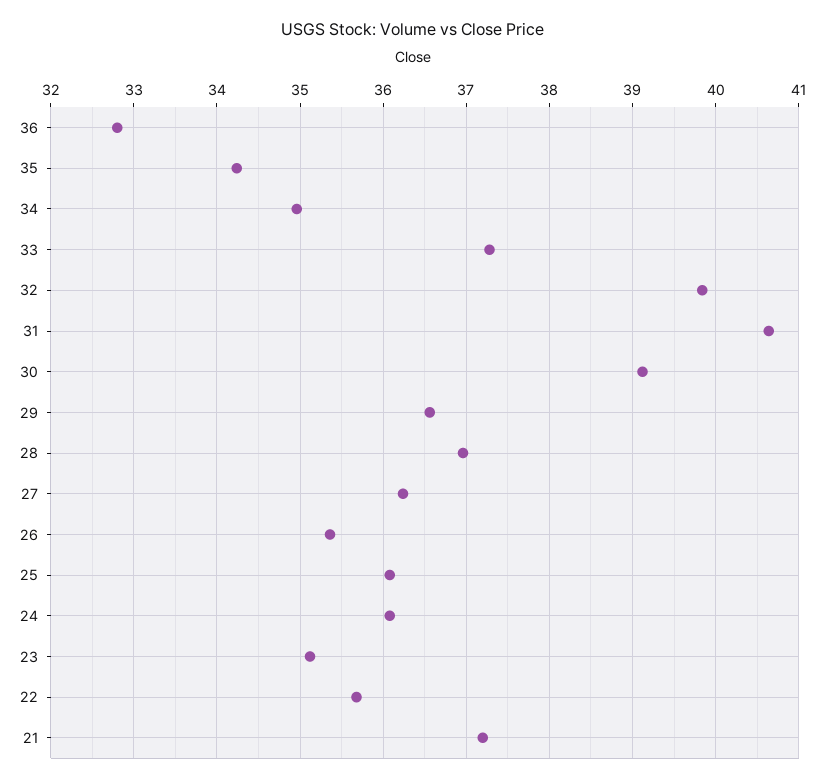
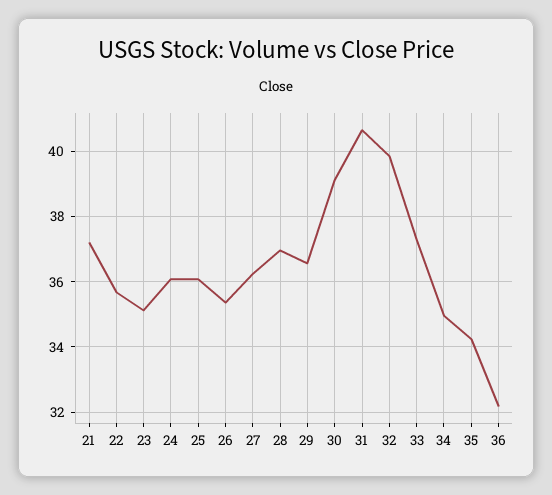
  {
-   "36": 32.8,
+   "36": 32.2,
    "35": 34.2,
    "34": 35,
    "33": 37.3,
    "32": 39.8,
    "31": 40.6,
    "30": 39.1,
    "29": 36.6,
    "28": 37,
    "27": 36.2,
    "26": 35.4,
    "25": 36.1,
    "24": 36.1,
    "23": 35.1,
    "22": 35.7,
    "21": 37.2
  }

